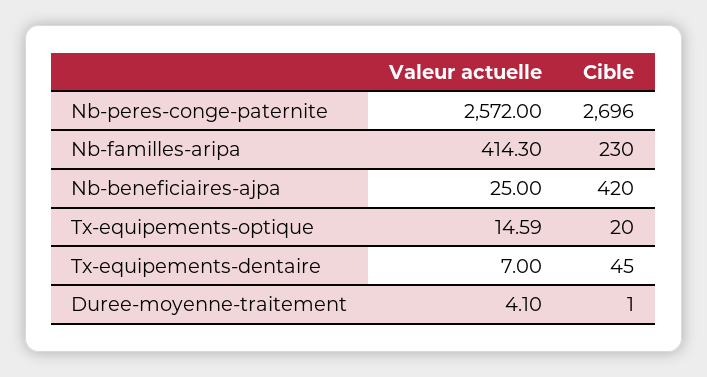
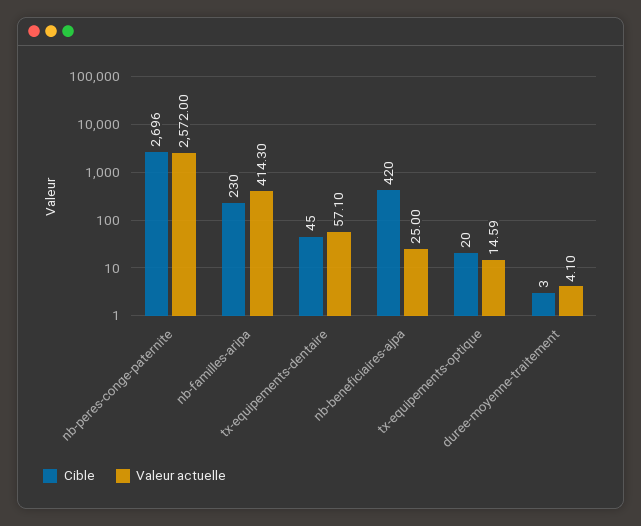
  {
    "Valeur actuelle": {
      "Nb-peres-conge-paternite": 2572,
      "Nb-familles-aripa": 414.3,
      "Nb-beneficiaires-ajpa": 25,
      "Tx-equipements-optique": 14.59,
-     "Tx-equipements-dentaire": 7,
+     "Tx-equipements-dentaire": 57.1,
      "Duree-moyenne-traitement": 4.1
    },
    "Cible": {
      "Nb-peres-conge-paternite": 2696,
      "Nb-familles-aripa": 230,
      "Nb-beneficiaires-ajpa": 420,
      "Tx-equipements-optique": 20,
      "Tx-equipements-dentaire": 45,
-     "Duree-moyenne-traitement": 1
+     "Duree-moyenne-traitement": 3
    }
  }

